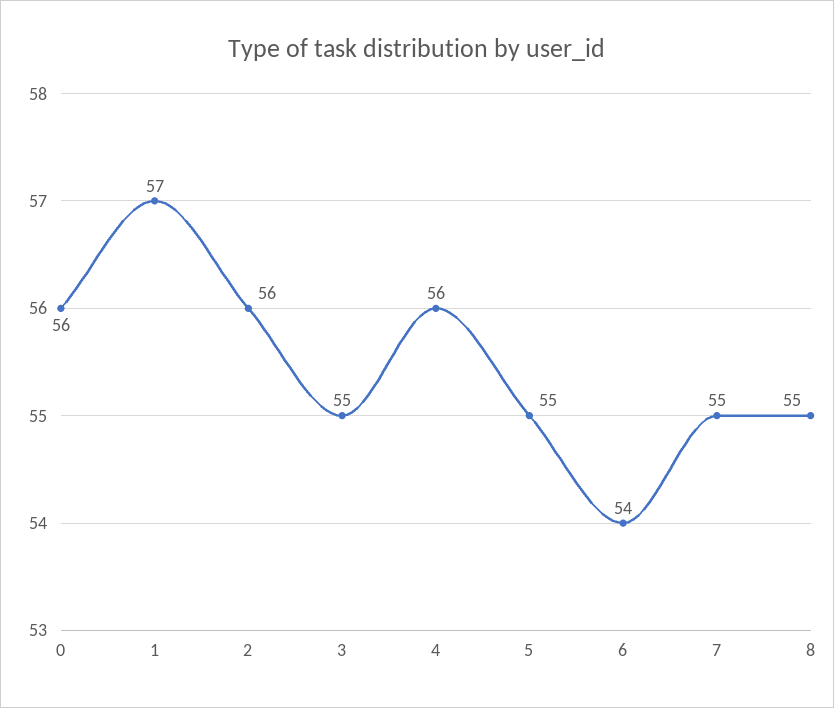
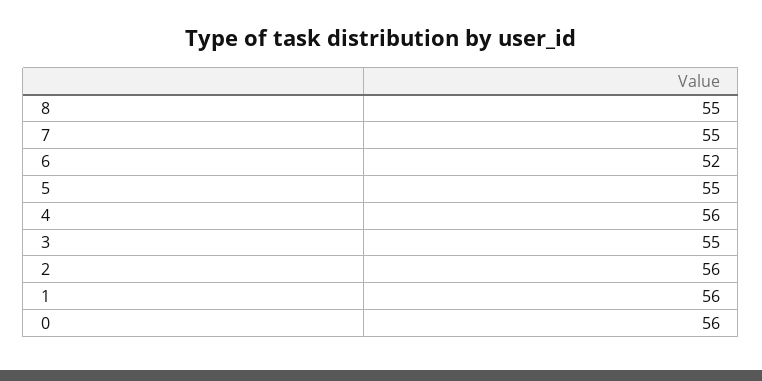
  {
    "0": 56,
-   "1": 57,
+   "1": 56,
    "2": 56,
    "3": 55,
    "4": 56,
    "5": 55,
-   "6": 54,
+   "6": 52,
    "7": 55,
    "8": 55
  }

